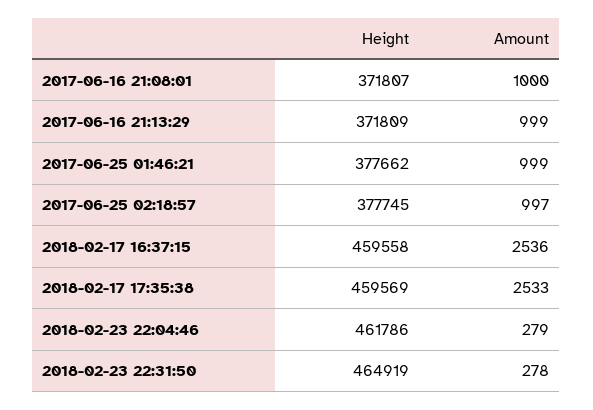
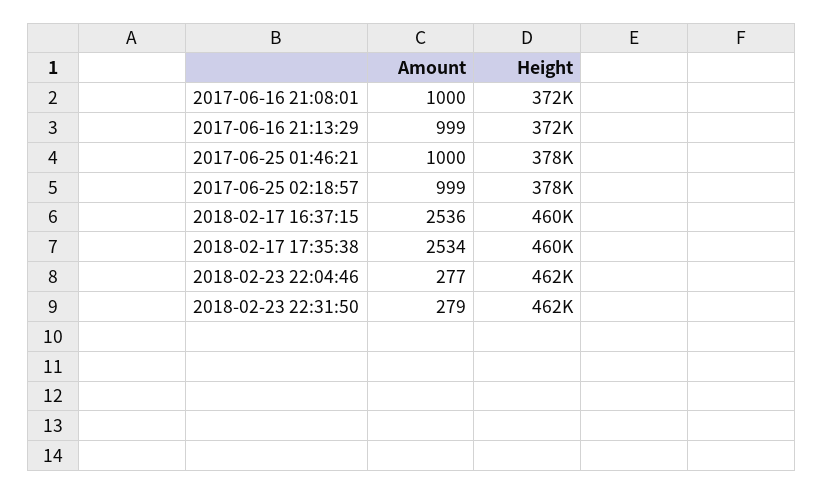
  {
    "Height": {
      "2017-06-16 21:08:01": 371807,
      "2017-06-16 21:13:29": 371809,
      "2017-06-25 01:46:21": 377662,
      "2017-06-25 02:18:57": 377745,
      "2018-02-17 16:37:15": 459558,
      "2018-02-17 17:35:38": 459569,
      "2018-02-23 22:04:46": 461786,
-     "2018-02-23 22:31:50": 464919
+     "2018-02-23 22:31:50": 462000
    },
    "Amount": {
      "2017-06-16 21:08:01": 1000,
      "2017-06-16 21:13:29": 999,
-     "2017-06-25 01:46:21": 999,
+     "2017-06-25 01:46:21": 1000,
-     "2017-06-25 02:18:57": 997,
+     "2017-06-25 02:18:57": 999,
      "2018-02-17 16:37:15": 2536,
-     "2018-02-17 17:35:38": 2533,
+     "2018-02-17 17:35:38": 2534,
-     "2018-02-23 22:04:46": 279,
+     "2018-02-23 22:04:46": 277,
-     "2018-02-23 22:31:50": 278
+     "2018-02-23 22:31:50": 279
    }
  }

